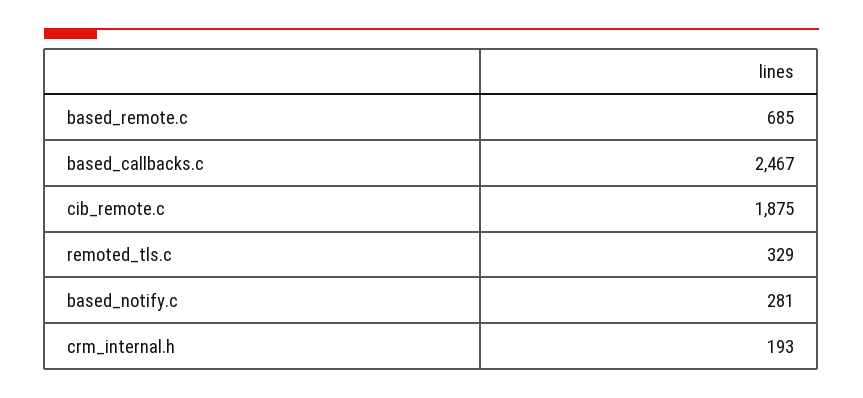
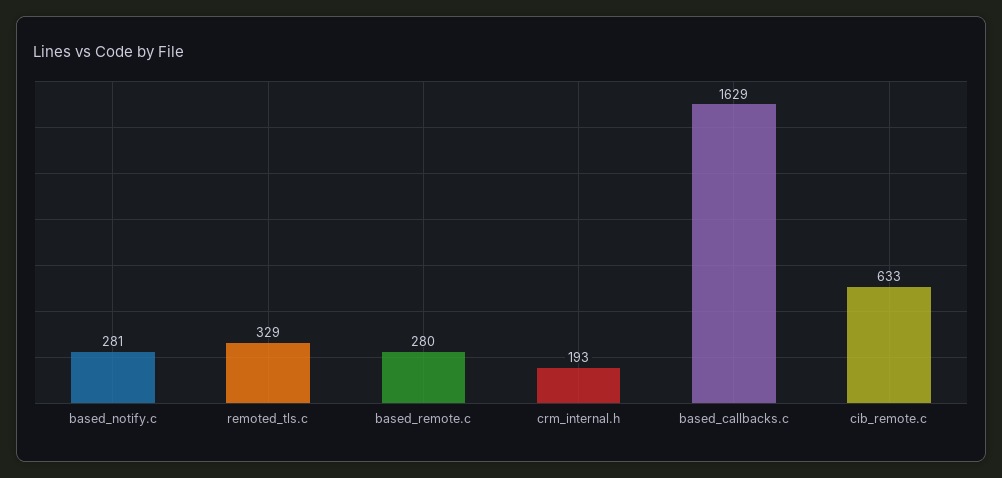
  {
-   "based_remote.c": 685,
+   "based_remote.c": 280,
-   "based_callbacks.c": 2467,
+   "based_callbacks.c": 1629,
-   "cib_remote.c": 1875,
+   "cib_remote.c": 633,
    "remoted_tls.c": 329,
    "based_notify.c": 281,
    "crm_internal.h": 193
  }

